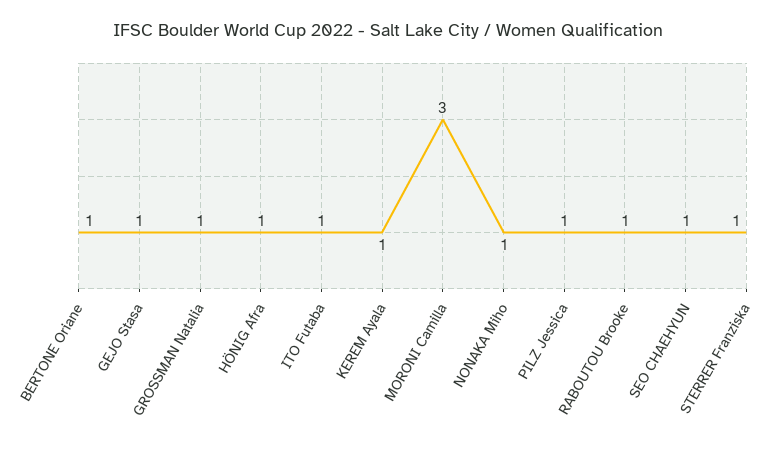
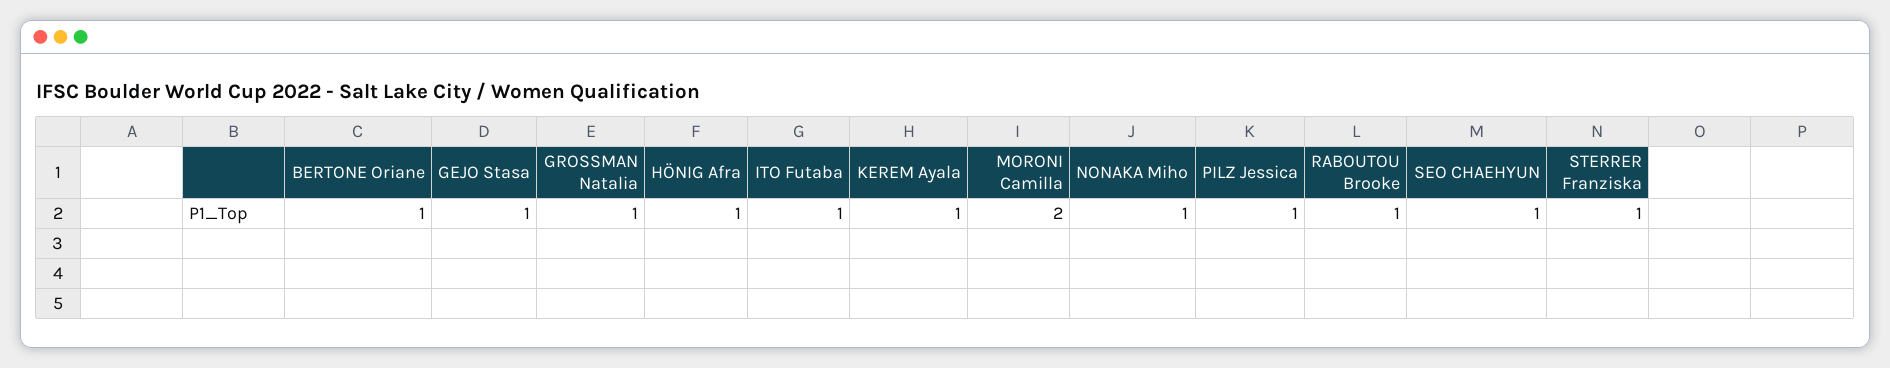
  {
    "BERTONE Oriane": 1,
    "GEJO Stasa": 1,
    "GROSSMAN Natalia": 1,
    "HÖNIG Afra": 1,
    "ITO Futaba": 1,
    "KEREM Ayala": 1,
-   "MORONI Camilla": 3,
+   "MORONI Camilla": 2,
    "NONAKA Miho": 1,
    "PILZ Jessica": 1,
    "RABOUTOU Brooke": 1,
    "SEO CHAEHYUN": 1,
    "STERRER Franziska": 1
  }

